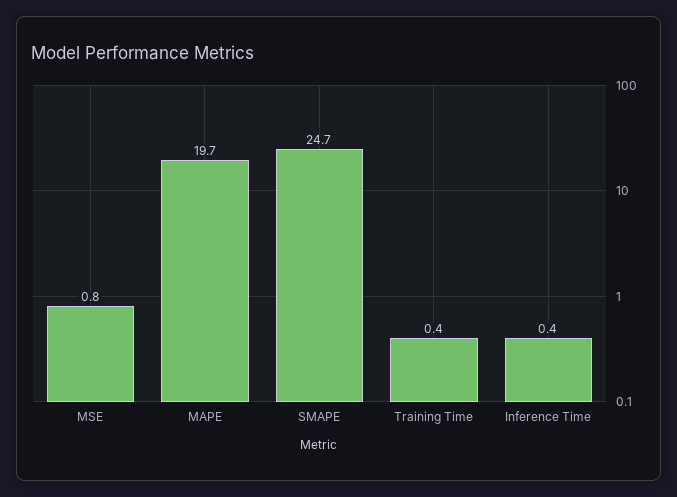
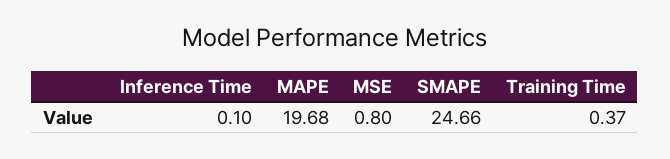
  {
    "MSE": 0.8,
    "MAPE": 19.68,
    "SMAPE": 24.66,
    "Training Time": 0.37,
-   "Inference Time": 0.4
+   "Inference Time": 0.1
  }

